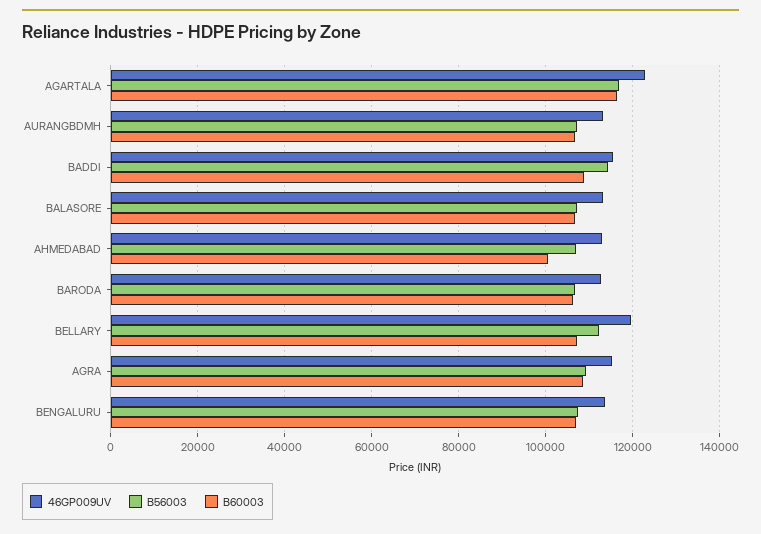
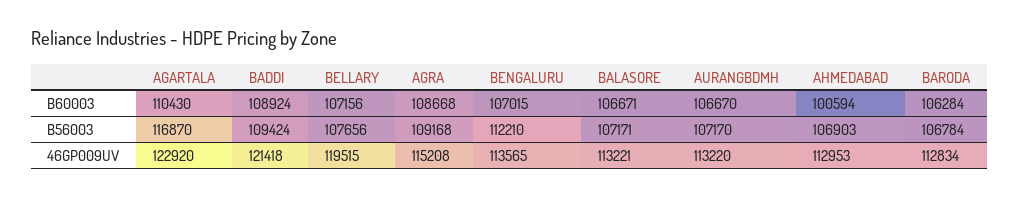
  {
    "46GP009UV": {
      "AGARTALA": 122920,
      "AURANGBDMH": 113220,
-     "BADDI": 116000,
+     "BADDI": 121418,
      "BALASORE": 113221,
      "AHMEDABAD": 112953,
      "BARODA": 112834,
      "BELLARY": 119515,
      "AGRA": 115208,
      "BENGALURU": 113565
    },
    "B56003": {
      "AGARTALA": 116870,
      "AURANGBDMH": 107170,
-     "BADDI": 114000,
+     "BADDI": 109424,
      "BALASORE": 107171,
      "AHMEDABAD": 106903,
      "BARODA": 106784,
-     "BELLARY": 112000,
+     "BELLARY": 107656,
      "AGRA": 109168,
-     "BENGALURU": 108000
+     "BENGALURU": 112210
    },
    "B60003": {
-     "AGARTALA": 116000,
+     "AGARTALA": 110430,
      "AURANGBDMH": 106670,
      "BADDI": 108924,
      "BALASORE": 106671,
      "AHMEDABAD": 100594,
      "BARODA": 106284,
      "BELLARY": 107156,
      "AGRA": 108668,
      "BENGALURU": 107015
    }
  }

